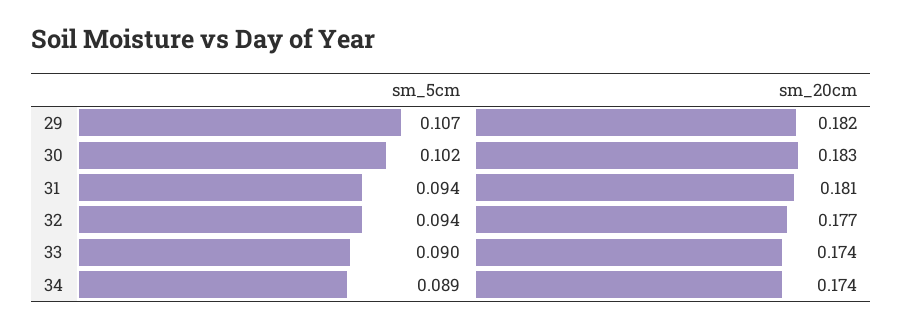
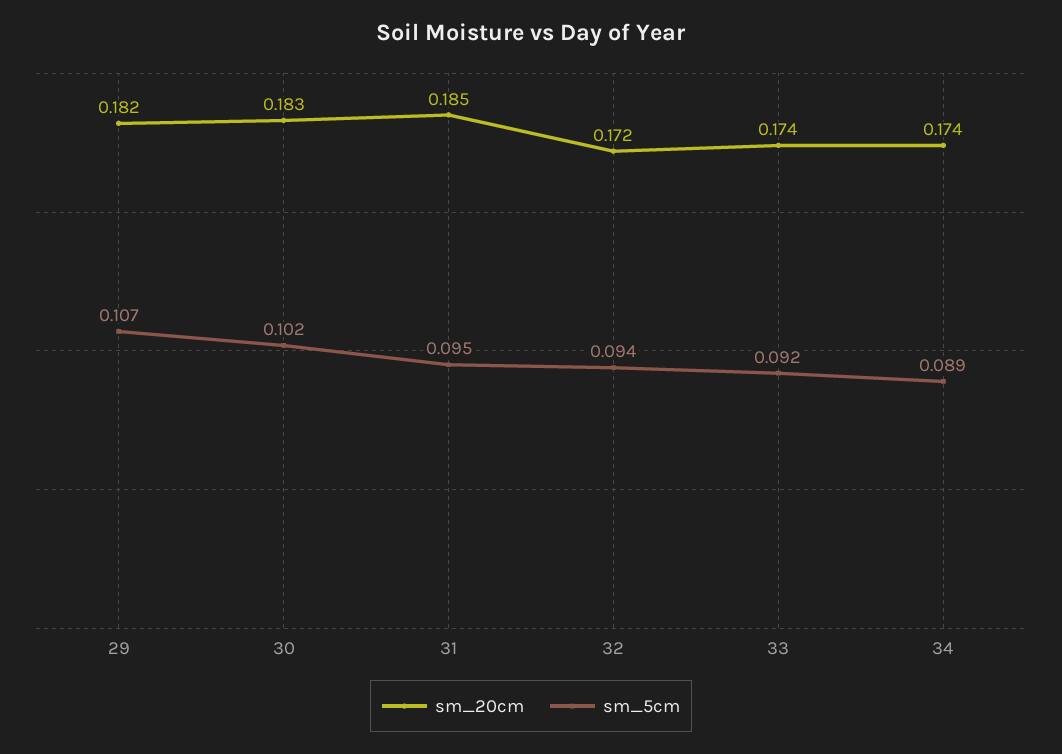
  {
    "sm_5cm": {
      "29": 0.107,
      "30": 0.102,
-     "31": 0.094,
+     "31": 0.095,
      "32": 0.094,
-     "33": 0.09,
+     "33": 0.092,
      "34": 0.089
    },
    "sm_20cm": {
      "29": 0.182,
      "30": 0.183,
-     "31": 0.181,
+     "31": 0.185,
-     "32": 0.177,
+     "32": 0.172,
      "33": 0.174,
      "34": 0.174
    }
  }

